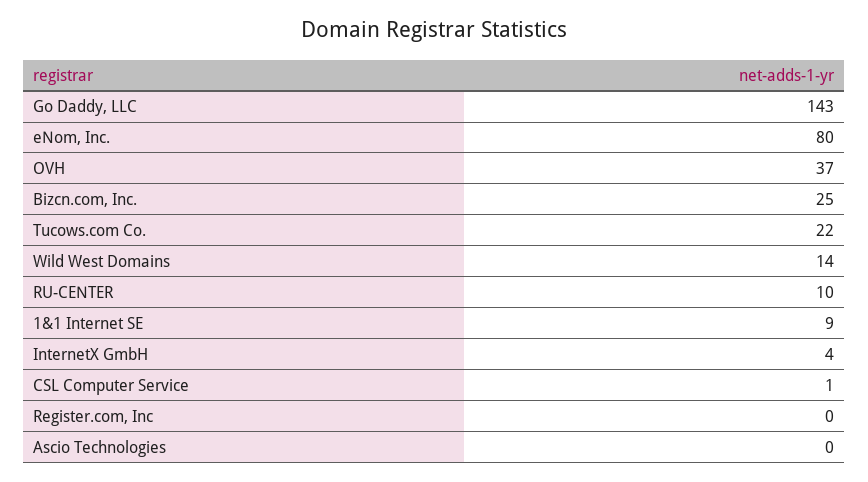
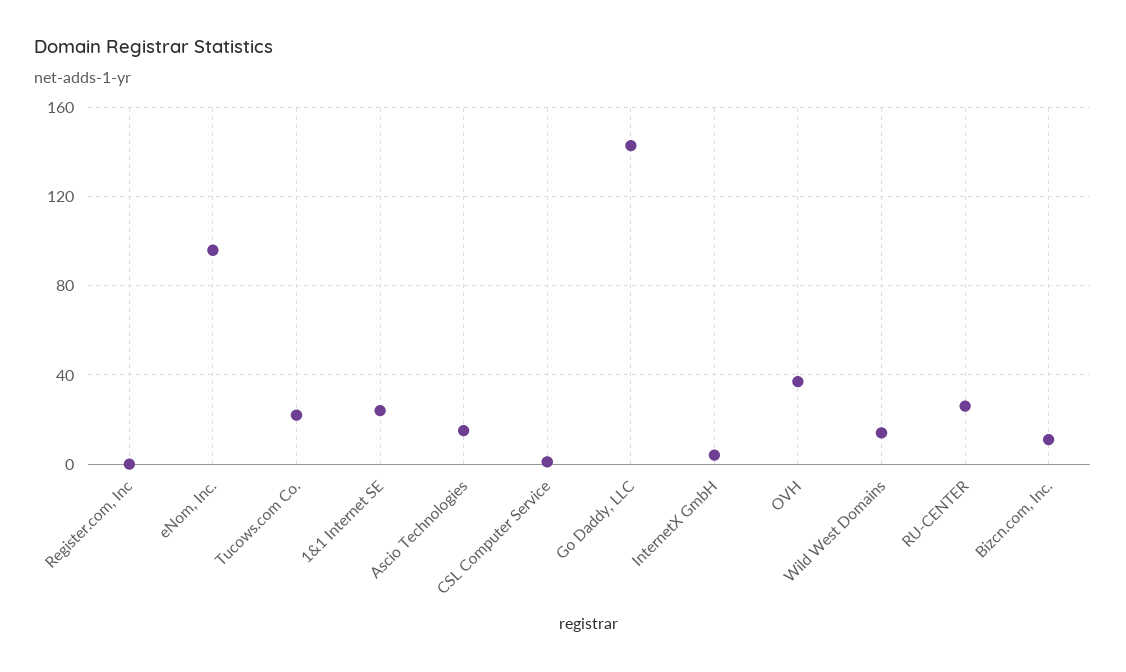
  {
    "Go Daddy, LLC": 143,
-   "eNom, Inc.": 80,
+   "eNom, Inc.": 95,
    "OVH": 37,
-   "Bizcn.com, Inc.": 25,
+   "Bizcn.com, Inc.": 10,
    "Tucows.com Co.": 22,
    "Wild West Domains": 14,
-   "RU-CENTER": 10,
+   "RU-CENTER": 25,
-   "1&1 Internet SE": 9,
+   "1&1 Internet SE": 25,
    "InternetX GmbH": 4,
    "CSL Computer Service": 1,
    "Register.com, Inc": 0,
-   "Ascio Technologies": 0
+   "Ascio Technologies": 15
  }

